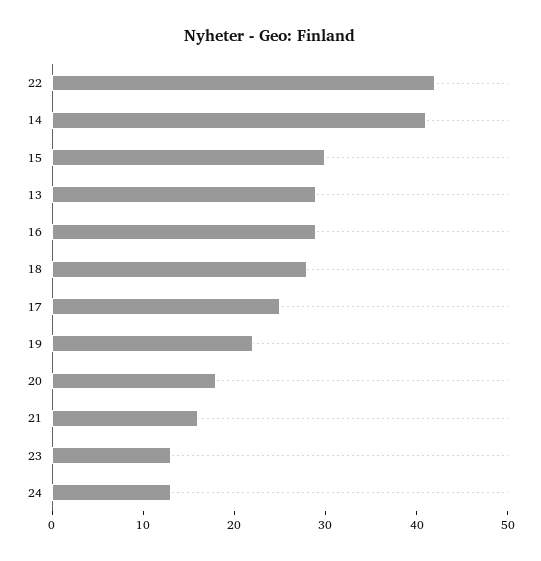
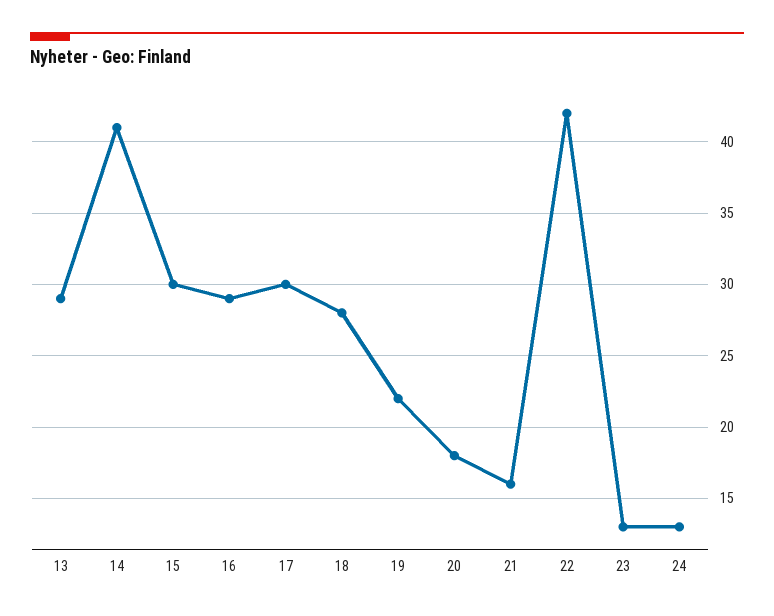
  {
    "22": 42,
    "14": 41,
    "15": 30,
    "13": 29,
    "16": 29,
    "18": 28,
-   "17": 25,
+   "17": 30,
    "19": 22,
    "20": 18,
    "21": 16,
    "23": 13,
    "24": 13
  }

